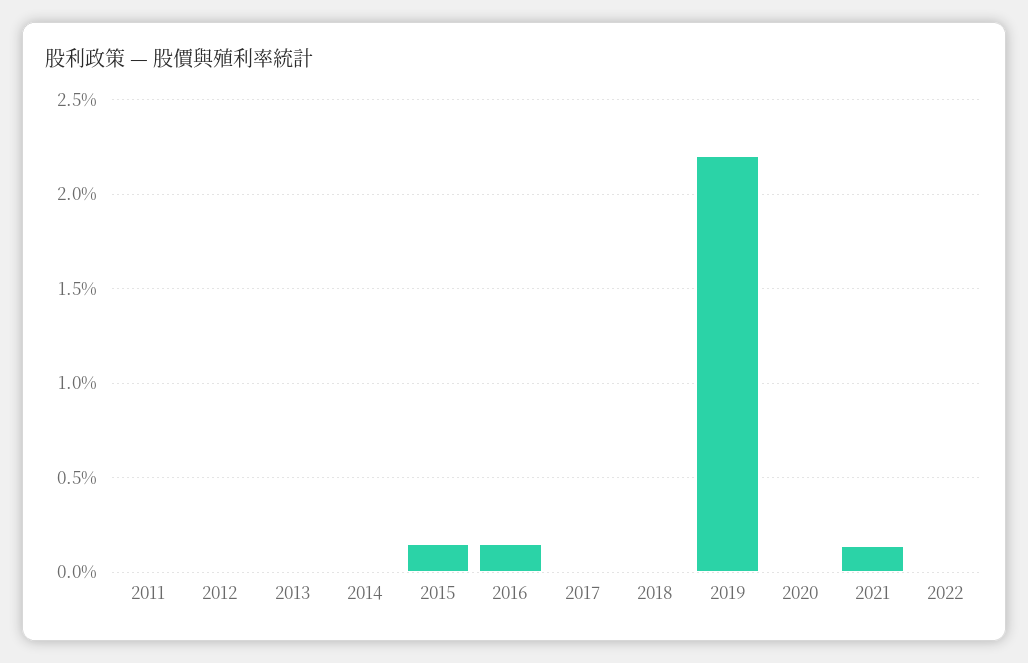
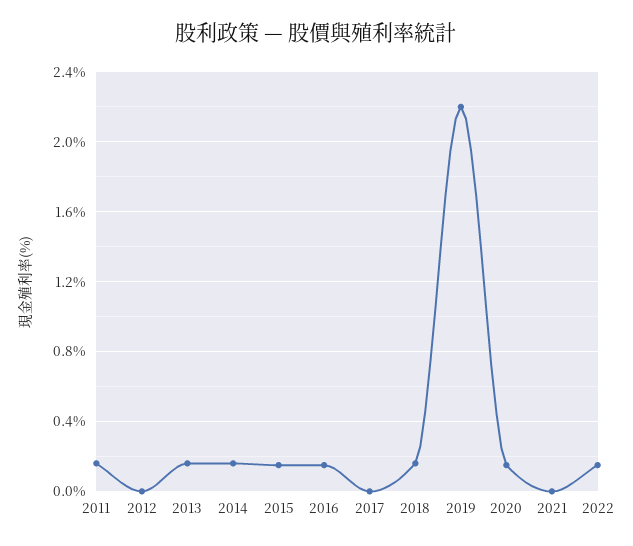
  {
-   "2011": 0,
+   "2011": 0.15,
    "2012": 0,
-   "2013": 0,
+   "2013": 0.15,
-   "2014": 0,
+   "2014": 0.15,
    "2015": 0.15,
    "2016": 0.15,
    "2017": 0,
-   "2018": 0,
+   "2018": 0.15,
    "2019": 2.2,
-   "2020": 0,
+   "2020": 0.15,
-   "2021": 0.15,
+   "2021": 0,
-   "2022": 0
+   "2022": 0.15
  }

